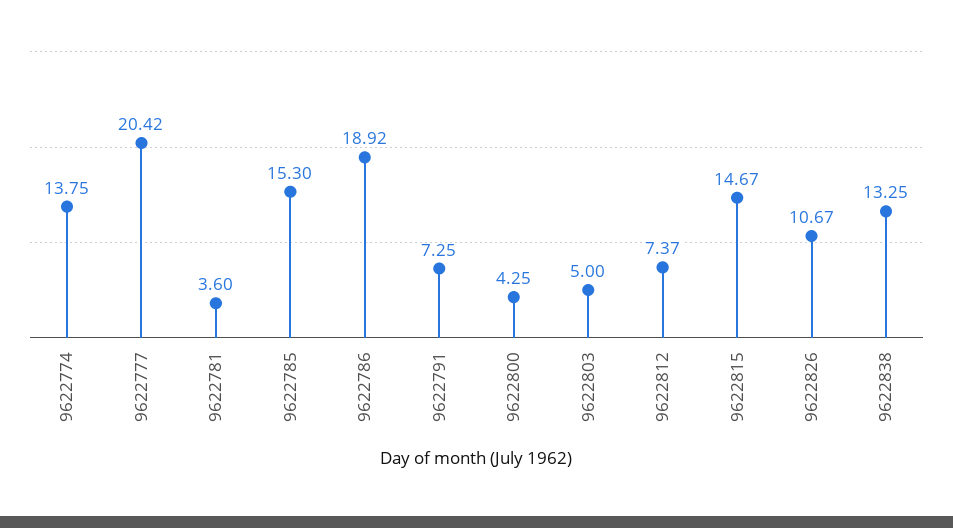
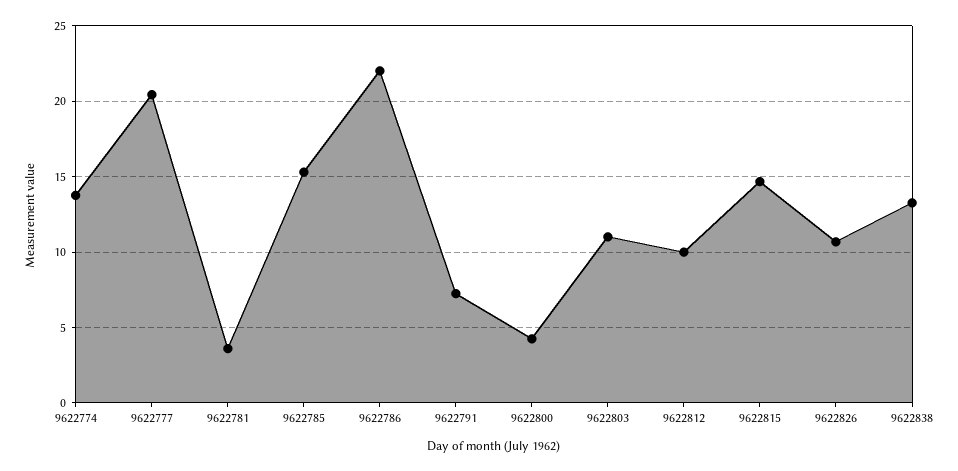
  {
    "9622774": 13.75,
    "9622777": 20.42,
    "9622781": 3.6,
    "9622785": 15.3,
-   "9622786": 18.92,
+   "9622786": 22,
    "9622791": 7.25,
    "9622800": 4.25,
-   "9622803": 5,
+   "9622803": 11,
-   "9622812": 7.37,
+   "9622812": 10,
    "9622815": 14.67,
    "9622826": 10.67,
    "9622838": 13.25
  }

